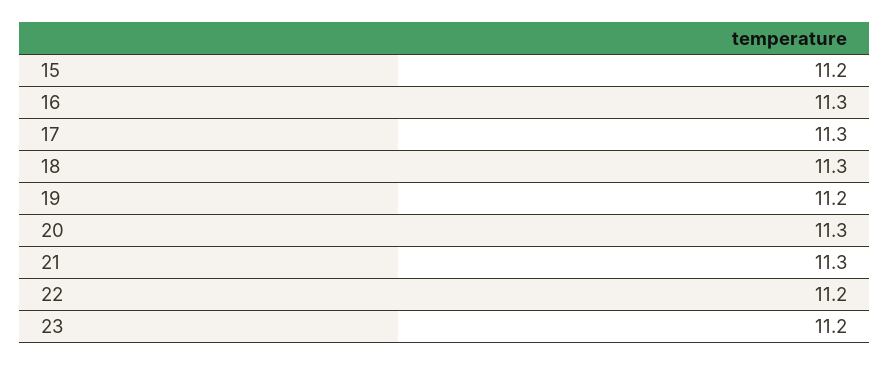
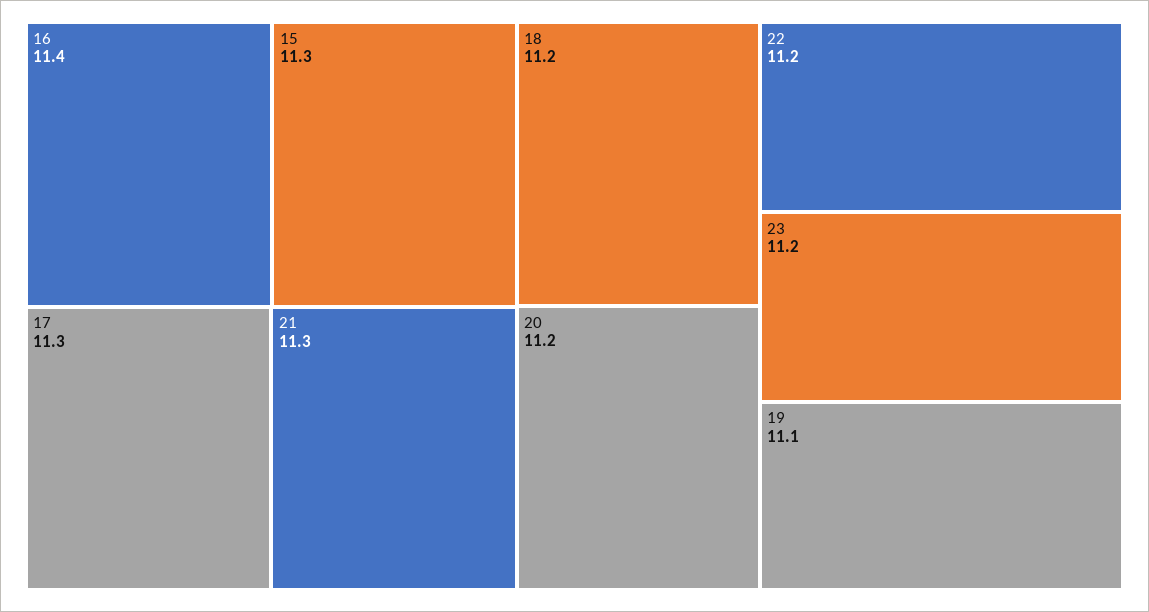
  {
-   "15": 11.2,
+   "15": 11.3,
-   "16": 11.3,
+   "16": 11.4,
    "17": 11.3,
-   "18": 11.3,
+   "18": 11.2,
-   "19": 11.2,
+   "19": 11.1,
-   "20": 11.3,
+   "20": 11.2,
    "21": 11.3,
    "22": 11.2,
    "23": 11.2
  }

